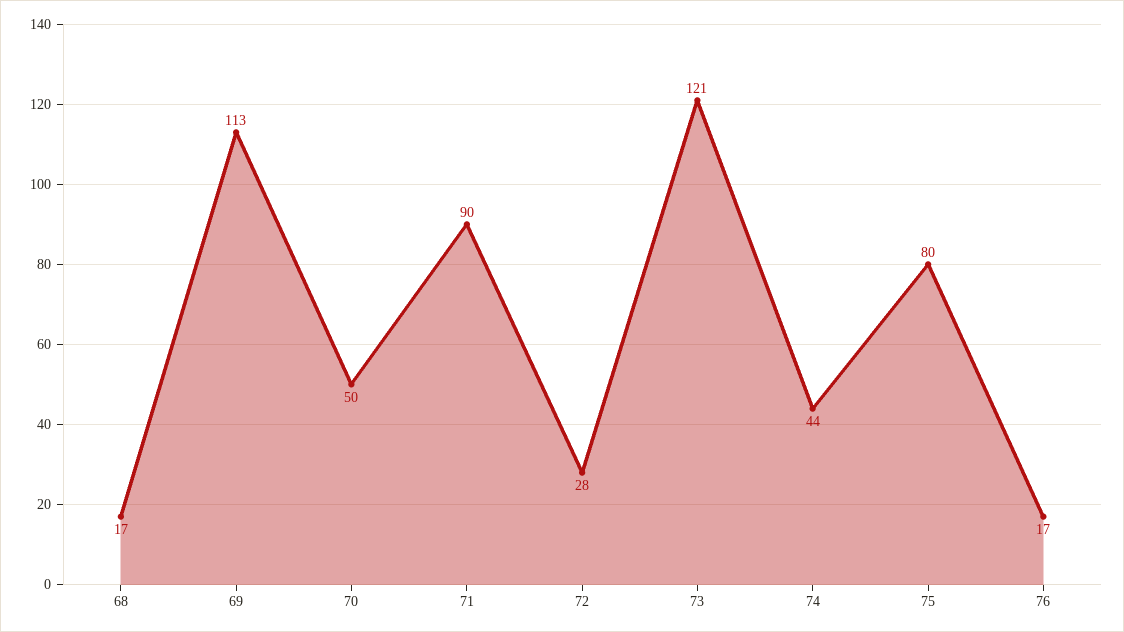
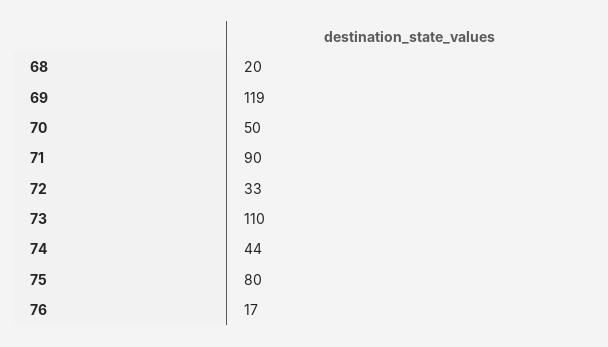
  {
-   "68": 17,
+   "68": 20,
-   "69": 113,
+   "69": 119,
    "70": 50,
    "71": 90,
-   "72": 28,
+   "72": 33,
-   "73": 121,
+   "73": 110,
    "74": 44,
    "75": 80,
    "76": 17
  }

